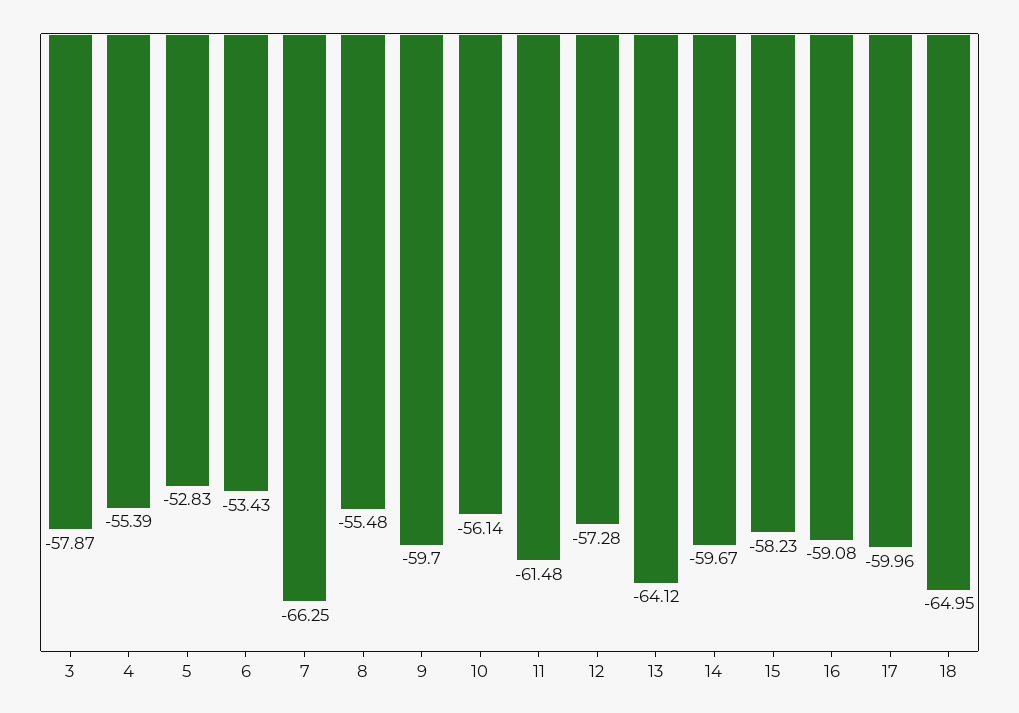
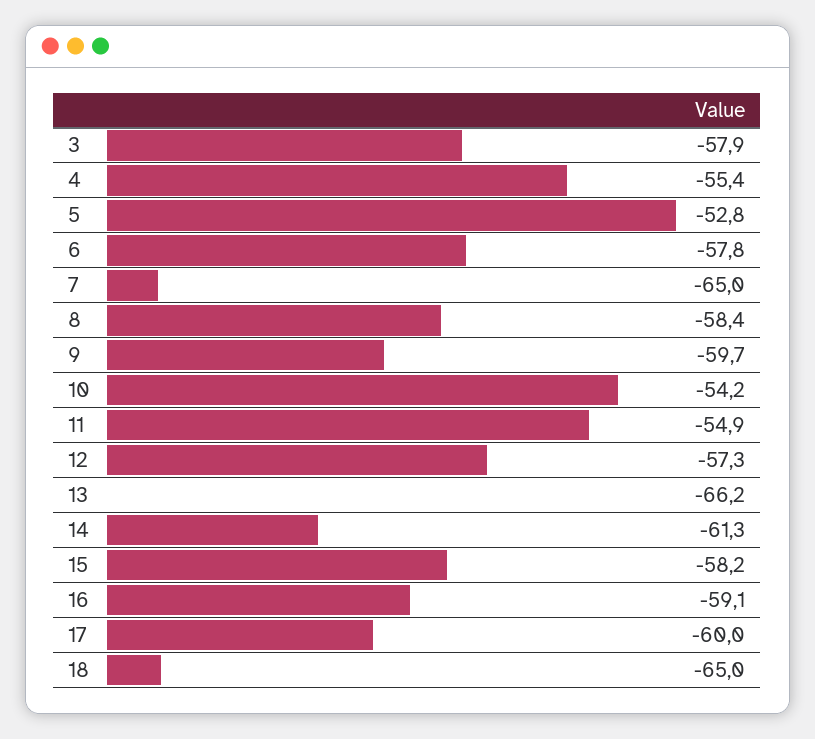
  {
    "3": -57.87,
    "4": -55.39,
    "5": -52.83,
-   "6": -53.43,
+   "6": -57.8,
-   "7": -66.25,
+   "7": -65,
-   "8": -55.48,
+   "8": -58.4,
    "9": -59.7,
-   "10": -56.14,
+   "10": -54.2,
-   "11": -61.48,
+   "11": -54.9,
    "12": -57.28,
-   "13": -64.12,
+   "13": -66.2,
-   "14": -59.67,
+   "14": -61.3,
    "15": -58.23,
    "16": -59.08,
    "17": -59.96,
    "18": -64.95
  }

